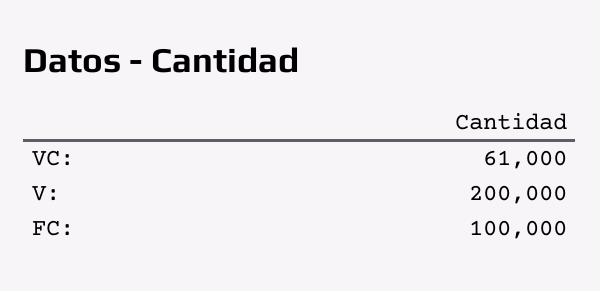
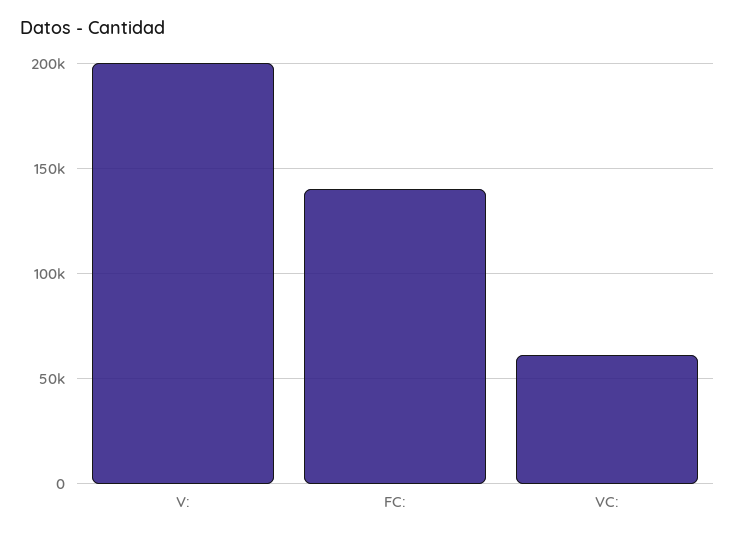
  {
    "VC:": 61000,
    "V:": 200000,
-   "FC:": 100000
+   "FC:": 140000
  }

